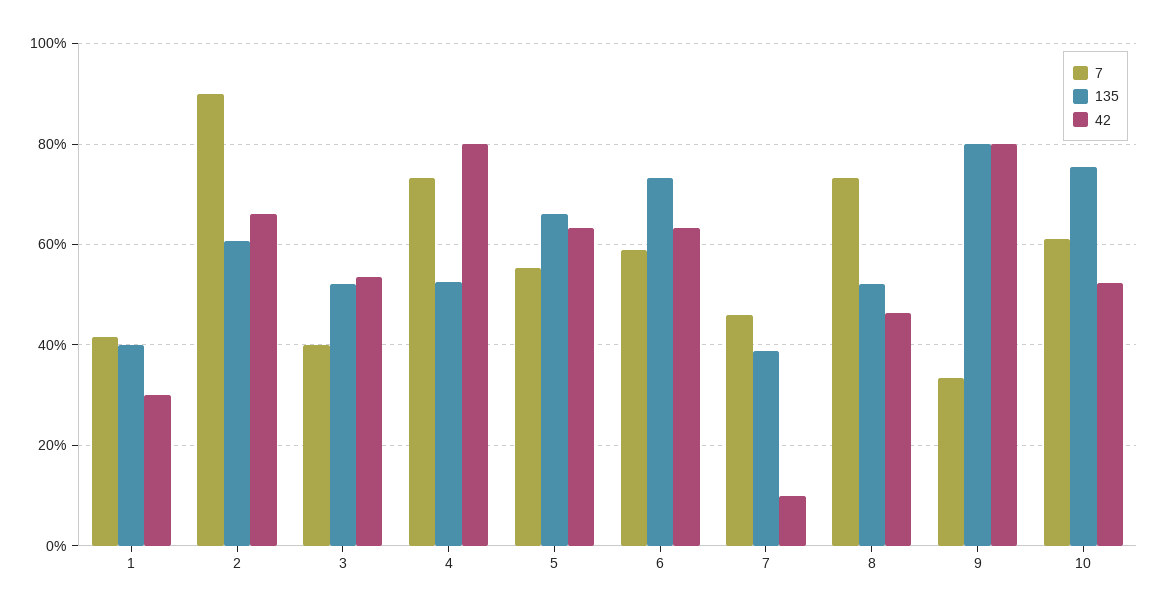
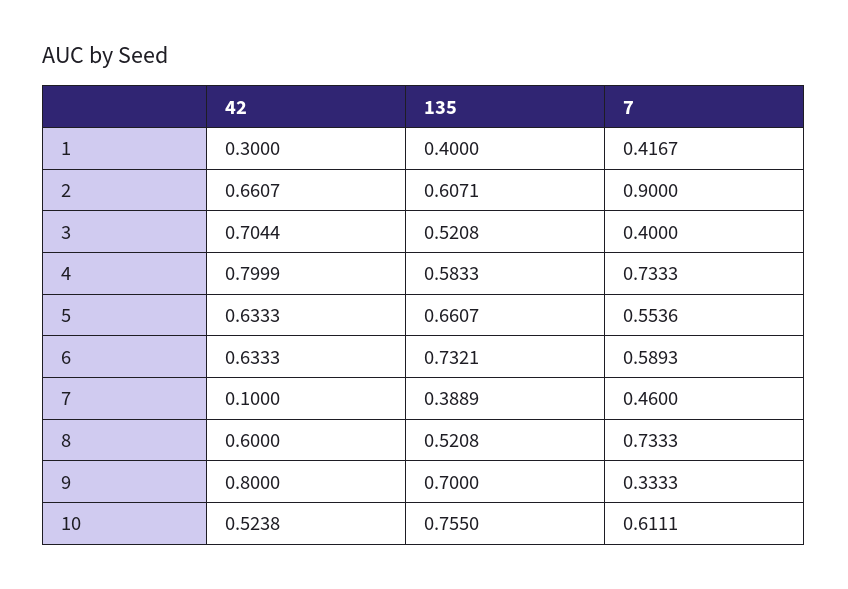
  {
    "7": {
      "1": 0.4167,
      "2": 0.9,
      "3": 0.4,
      "4": 0.7333,
      "5": 0.5536,
      "6": 0.5893,
      "7": 0.46,
      "8": 0.7333,
      "9": 0.3333,
      "10": 0.6111
    },
    "135": {
      "1": 0.4,
      "2": 0.6071,
      "3": 0.5208,
-     "4": 0.52,
+     "4": 0.5833,
      "5": 0.6607,
      "6": 0.7321,
      "7": 0.3889,
      "8": 0.5208,
-     "9": 0.8,
+     "9": 0.7,
      "10": 0.755
    },
    "42": {
      "1": 0.3,
      "2": 0.6607,
-     "3": 0.54,
+     "3": 0.7044,
      "4": 0.7999,
      "5": 0.6333,
      "6": 0.6333,
      "7": 0.1,
-     "8": 0.46,
+     "8": 0.6,
      "9": 0.8,
      "10": 0.5238
    }
  }

